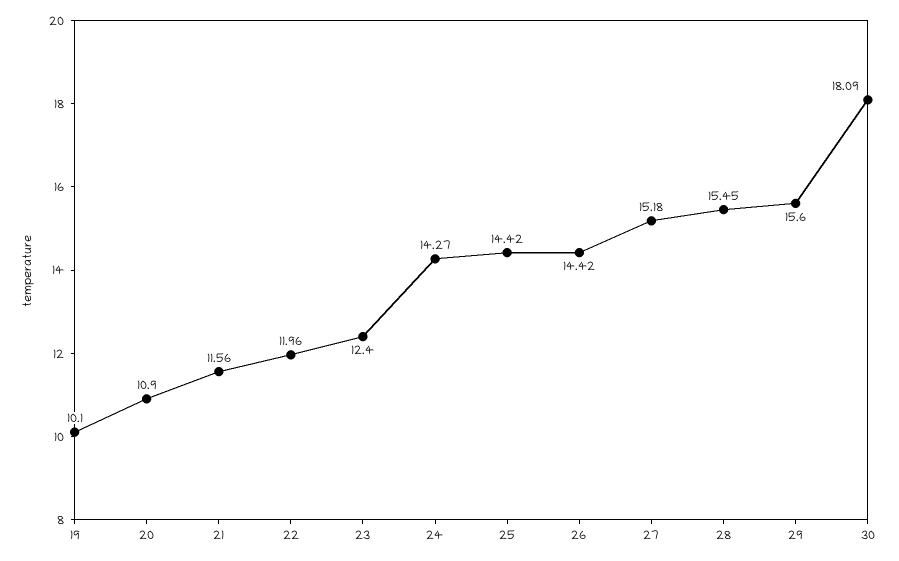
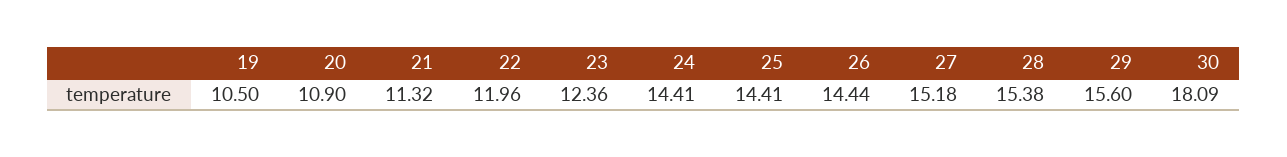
  {
-   "19": 10.1,
+   "19": 10.5,
    "20": 10.9,
-   "21": 11.56,
+   "21": 11.32,
    "22": 11.96,
-   "23": 12.4,
+   "23": 12.36,
-   "24": 14.27,
+   "24": 14.41,
-   "25": 14.42,
+   "25": 14.41,
-   "26": 14.42,
+   "26": 14.44,
    "27": 15.18,
-   "28": 15.45,
+   "28": 15.38,
    "29": 15.6,
    "30": 18.09
  }

